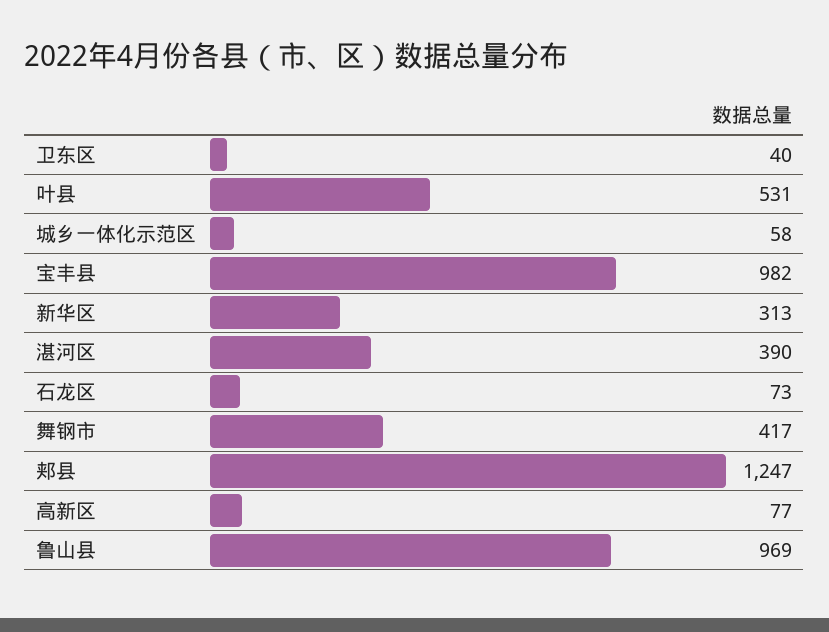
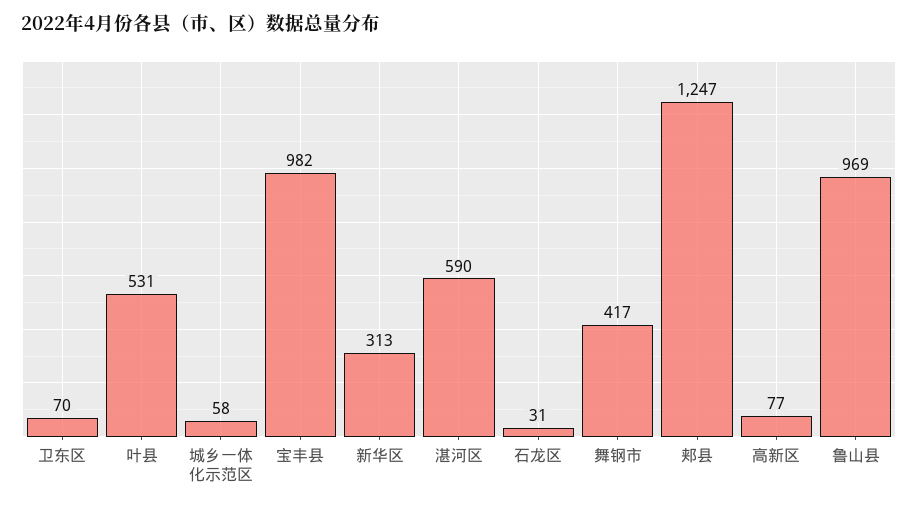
  {
-   "卫东区": 40,
+   "卫东区": 70,
    "叶县": 531,
    "城乡一体化示范区": 58,
    "宝丰县": 982,
    "新华区": 313,
-   "湛河区": 390,
+   "湛河区": 590,
-   "石龙区": 73,
+   "石龙区": 31,
    "舞钢市": 417,
    "郏县": 1247,
    "高新区": 77,
    "鲁山县": 969
  }

